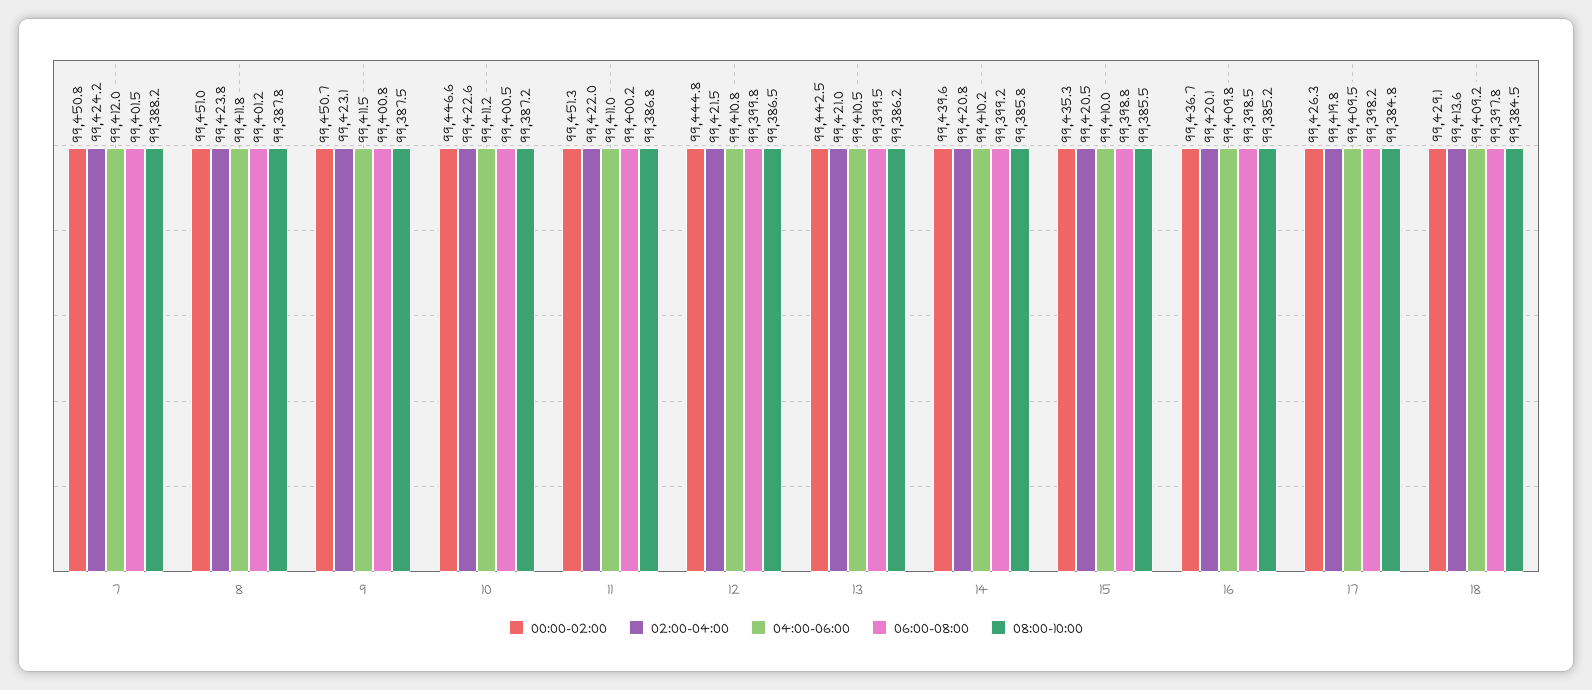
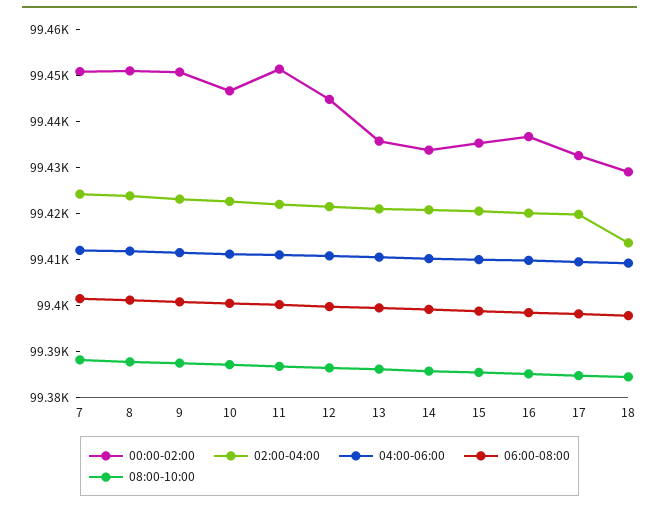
  {
    "00:00-02:00": {
      "7": 99450.8,
      "8": 99451,
      "9": 99450.7,
      "10": 99446.6,
      "11": 99451.3,
      "12": 99444.8,
-     "13": 99442.5,
+     "13": 99436,
-     "14": 99439.6,
+     "14": 99434,
      "15": 99435.3,
      "16": 99436.7,
-     "17": 99426.3,
+     "17": 99432,
      "18": 99429.1
    },
    "02:00-04:00": {
      "7": 99424.2,
      "8": 99423.8,
      "9": 99423.1,
      "10": 99422.6,
      "11": 99422,
      "12": 99421.5,
      "13": 99421,
      "14": 99420.8,
      "15": 99420.5,
      "16": 99420.1,
      "17": 99419.8,
      "18": 99413.6
    },
    "04:00-06:00": {
      "7": 99412,
      "8": 99411.8,
      "9": 99411.5,
      "10": 99411.2,
      "11": 99411,
      "12": 99410.8,
      "13": 99410.5,
      "14": 99410.2,
      "15": 99410,
      "16": 99409.8,
      "17": 99409.5,
      "18": 99409.2
    },
    "06:00-08:00": {
      "7": 99401.5,
      "8": 99401.2,
      "9": 99400.8,
      "10": 99400.5,
      "11": 99400.2,
      "12": 99399.8,
      "13": 99399.5,
      "14": 99399.2,
      "15": 99398.8,
      "16": 99398.5,
      "17": 99398.2,
      "18": 99397.8
    },
    "08:00-10:00": {
      "7": 99388.2,
      "8": 99387.8,
      "9": 99387.5,
      "10": 99387.2,
      "11": 99386.8,
      "12": 99386.5,
      "13": 99386.2,
      "14": 99385.8,
      "15": 99385.5,
      "16": 99385.2,
      "17": 99384.8,
      "18": 99384.5
    }
  }

